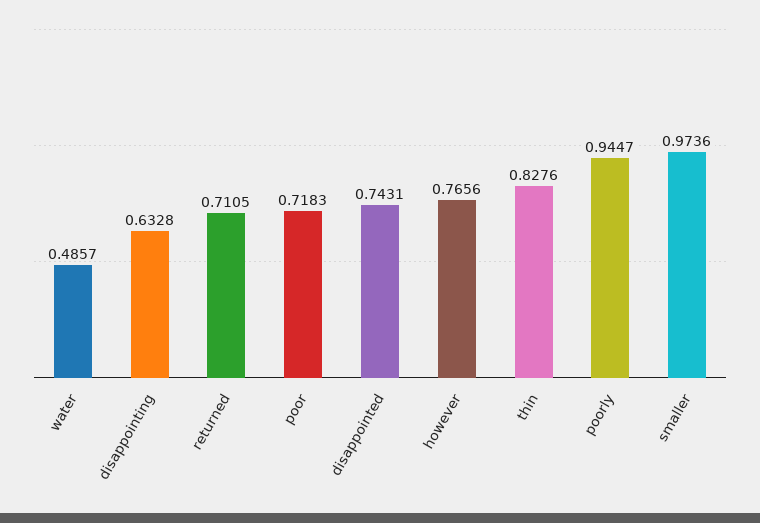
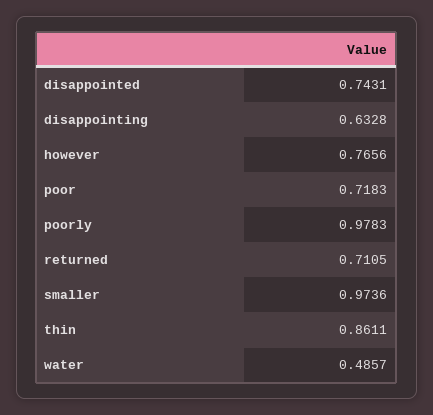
  {
    "water": 0.4857,
    "disappointing": 0.6328,
    "returned": 0.7105,
    "poor": 0.7183,
    "disappointed": 0.7431,
    "however": 0.7656,
-   "thin": 0.8276,
+   "thin": 0.8611,
-   "poorly": 0.9447,
+   "poorly": 0.9783,
    "smaller": 0.9736
  }

